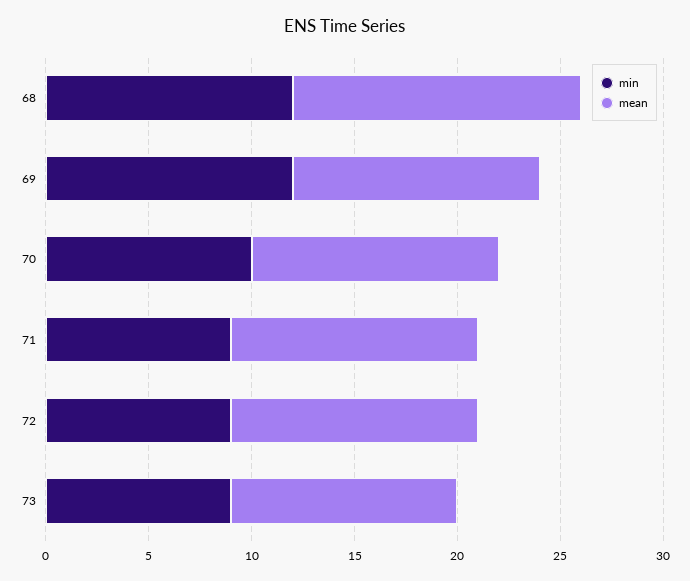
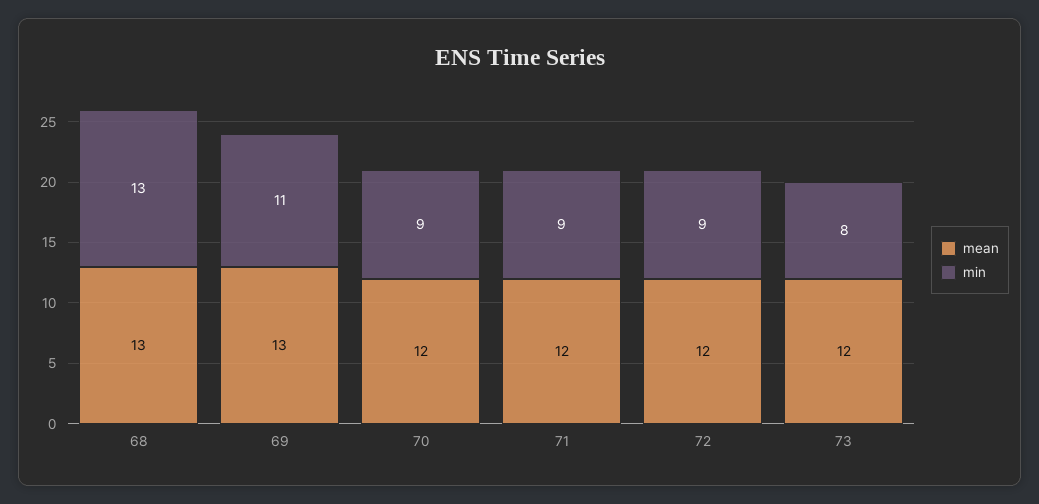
  {
    "min": {
-     "68": 12,
+     "68": 13,
-     "69": 12,
+     "69": 11,
-     "70": 10,
+     "70": 9,
      "71": 9,
      "72": 9,
-     "73": 9
+     "73": 8
    },
    "mean": {
-     "68": 14,
+     "68": 13,
-     "69": 12,
+     "69": 13,
      "70": 12,
      "71": 12,
      "72": 12,
-     "73": 11
+     "73": 12
    }
  }

